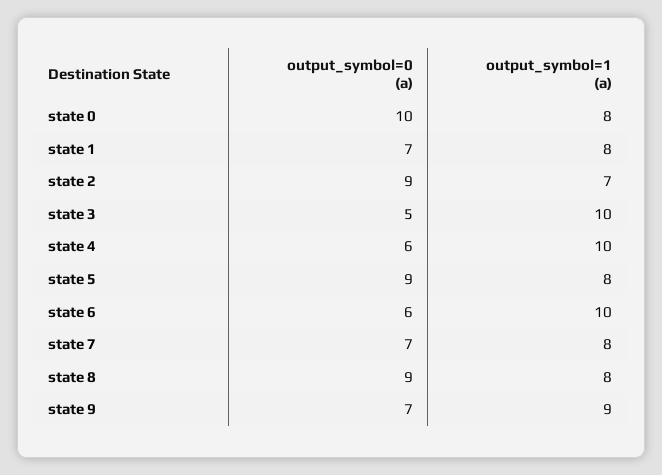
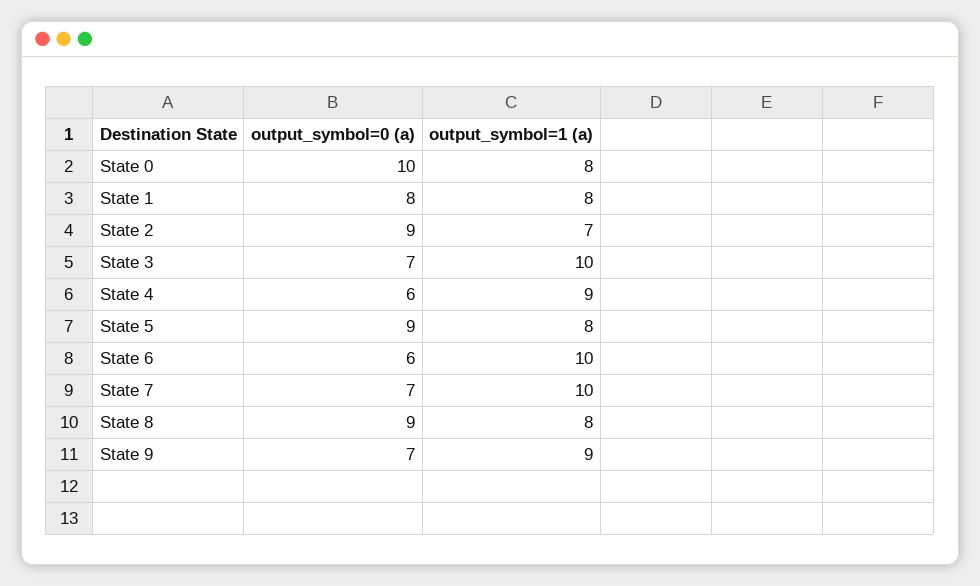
  {
    "output_symbol=0 (a)": {
      "state 0": 10,
-     "state 1": 7,
+     "state 1": 8,
      "state 2": 9,
-     "state 3": 5,
+     "state 3": 7,
      "state 4": 6,
      "state 5": 9,
      "state 6": 6,
      "state 7": 7,
      "state 8": 9,
      "state 9": 7
    },
    "output_symbol=1 (a)": {
      "state 0": 8,
      "state 1": 8,
      "state 2": 7,
      "state 3": 10,
-     "state 4": 10,
+     "state 4": 9,
      "state 5": 8,
      "state 6": 10,
-     "state 7": 8,
+     "state 7": 10,
      "state 8": 8,
      "state 9": 9
    }
  }

